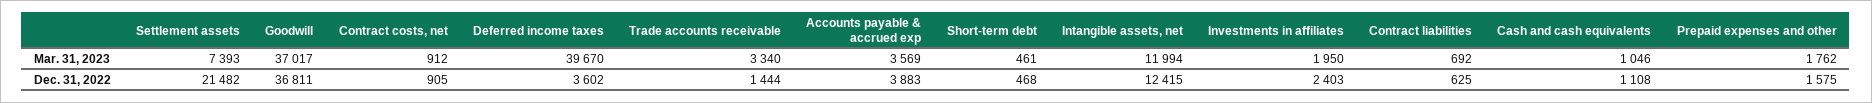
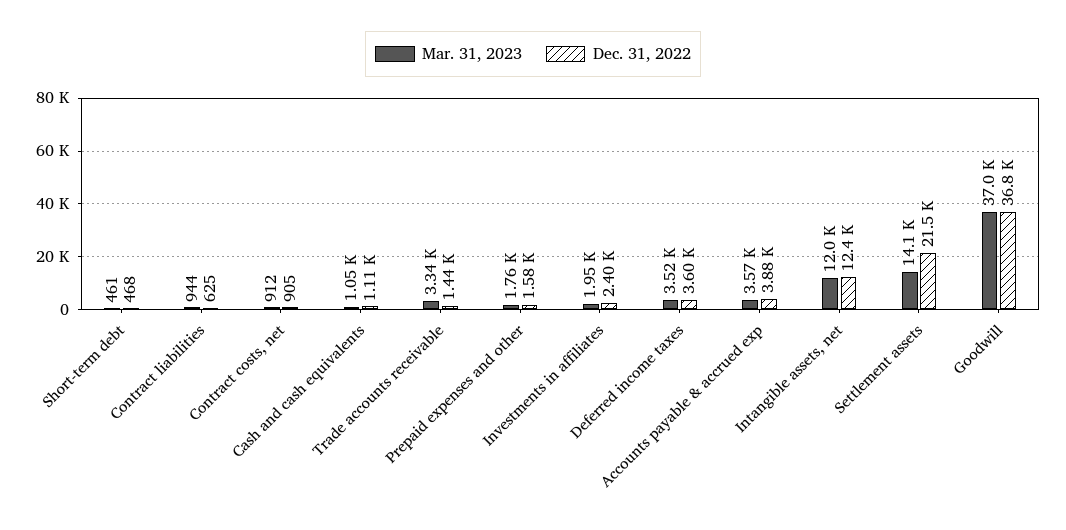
  {
    "Mar. 31, 2023": {
-     "Settlement assets": 7393,
+     "Settlement assets": 14100,
      "Goodwill": 37017,
      "Contract costs, net": 912,
-     "Deferred income taxes": 39670,
+     "Deferred income taxes": 3520,
      "Trade accounts receivable": 3340,
      "Accounts payable & accrued exp": 3569,
      "Short-term debt": 461,
      "Intangible assets, net": 11994,
      "Investments in affiliates": 1950,
-     "Contract liabilities": 692,
+     "Contract liabilities": 944,
      "Cash and cash equivalents": 1046,
      "Prepaid expenses and other": 1762
    },
    "Dec. 31, 2022": {
      "Settlement assets": 21482,
      "Goodwill": 36811,
      "Contract costs, net": 905,
      "Deferred income taxes": 3602,
      "Trade accounts receivable": 1444,
      "Accounts payable & accrued exp": 3883,
      "Short-term debt": 468,
      "Intangible assets, net": 12415,
      "Investments in affiliates": 2403,
      "Contract liabilities": 625,
      "Cash and cash equivalents": 1108,
      "Prepaid expenses and other": 1575
    }
  }

